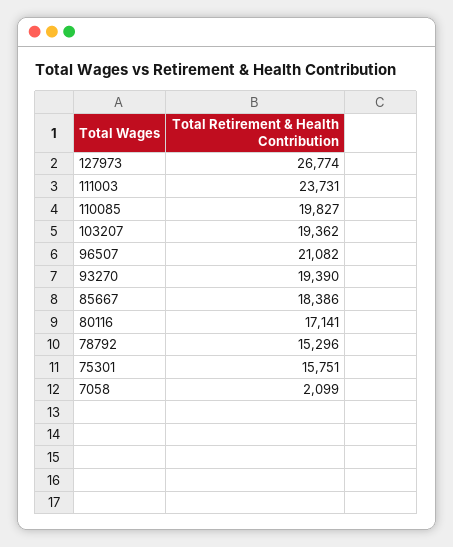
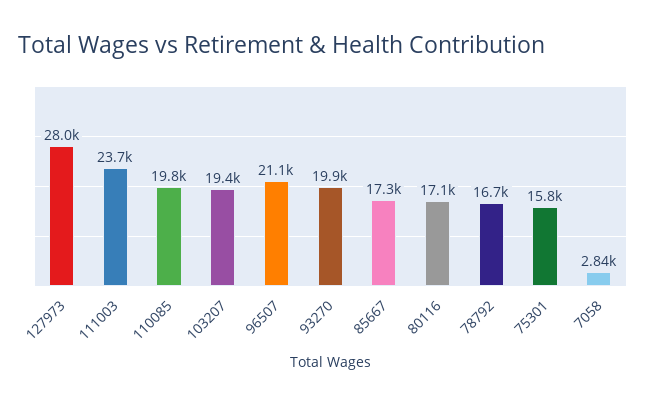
  {
-   "127973": 26774,
+   "127973": 28000,
    "111003": 23731,
    "110085": 19827,
    "103207": 19362,
    "96507": 21082,
-   "93270": 19390,
+   "93270": 19900,
-   "85667": 18386,
+   "85667": 17300,
    "80116": 17141,
-   "78792": 15296,
+   "78792": 16700,
    "75301": 15751,
-   "7058": 2099
+   "7058": 2840
  }

